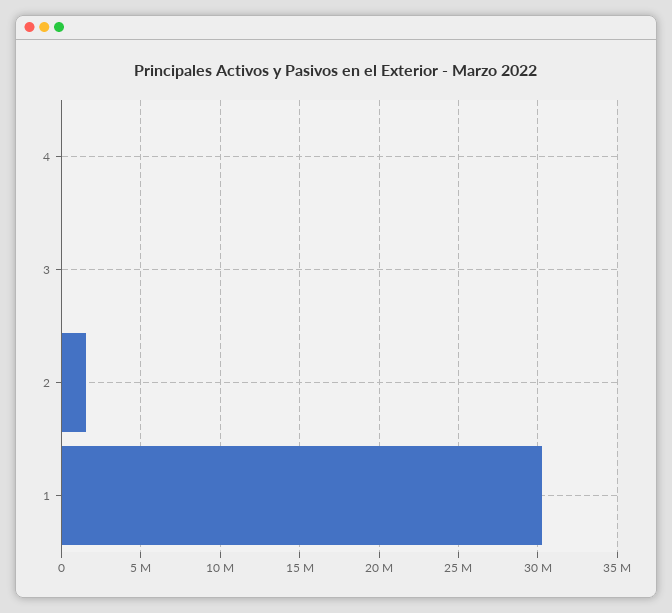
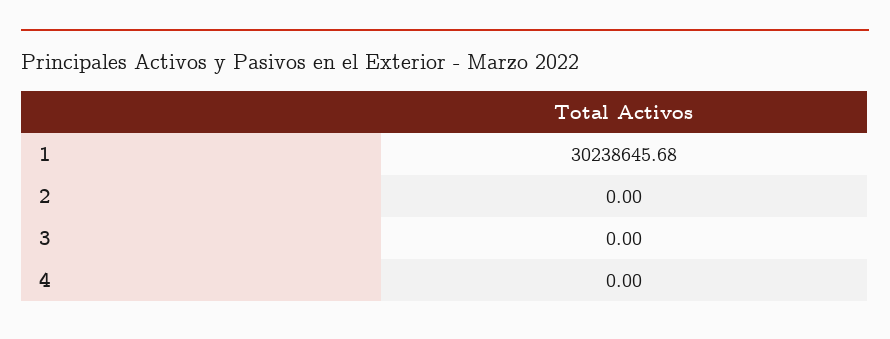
  {
    "4": 0,
    "3": 0,
-   "2": 1500000,
+   "2": 0,
    "1": 30238645.68
  }

